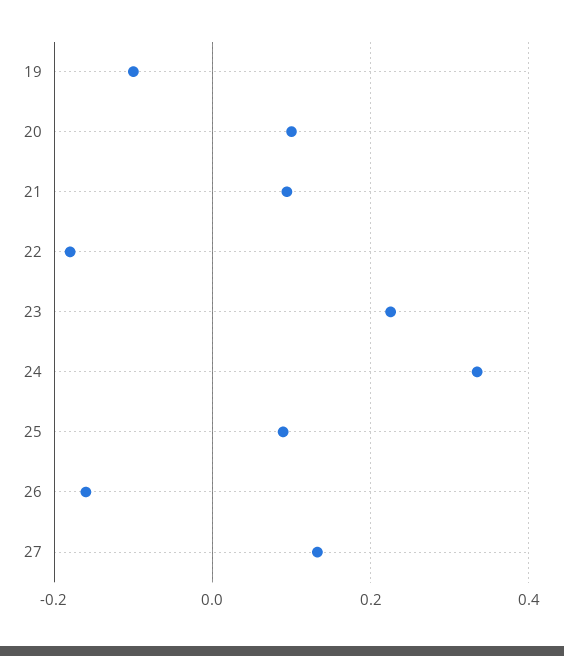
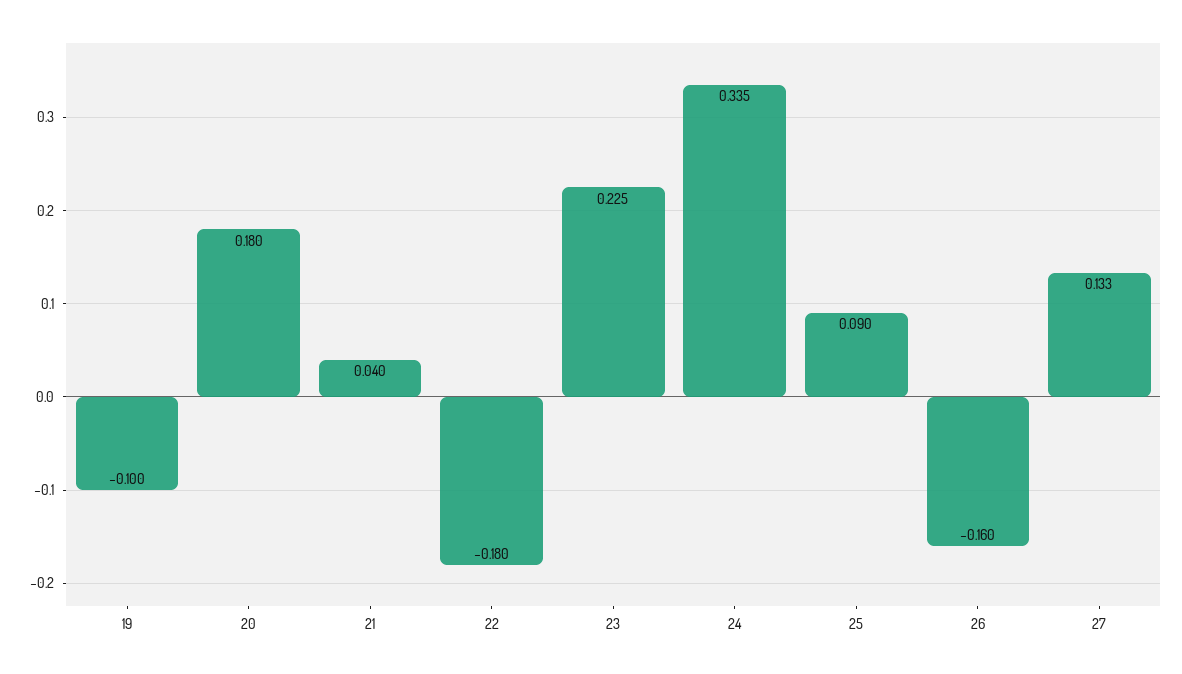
  {
    "19": -0.1,
-   "20": 0.1,
+   "20": 0.18,
-   "21": 0.1,
+   "21": 0.04,
    "22": -0.18,
    "23": 0.225,
    "24": 0.335,
    "25": 0.09,
    "26": -0.16,
    "27": 0.133
  }

